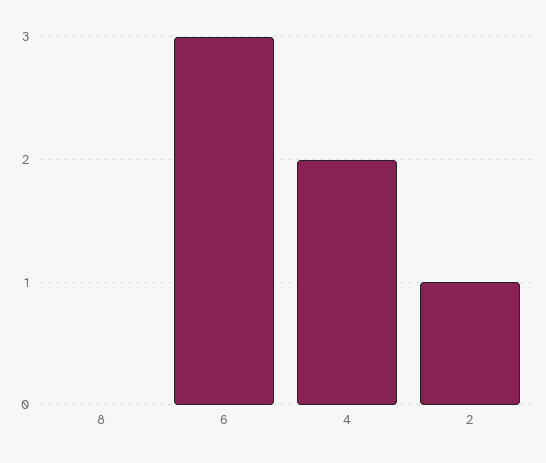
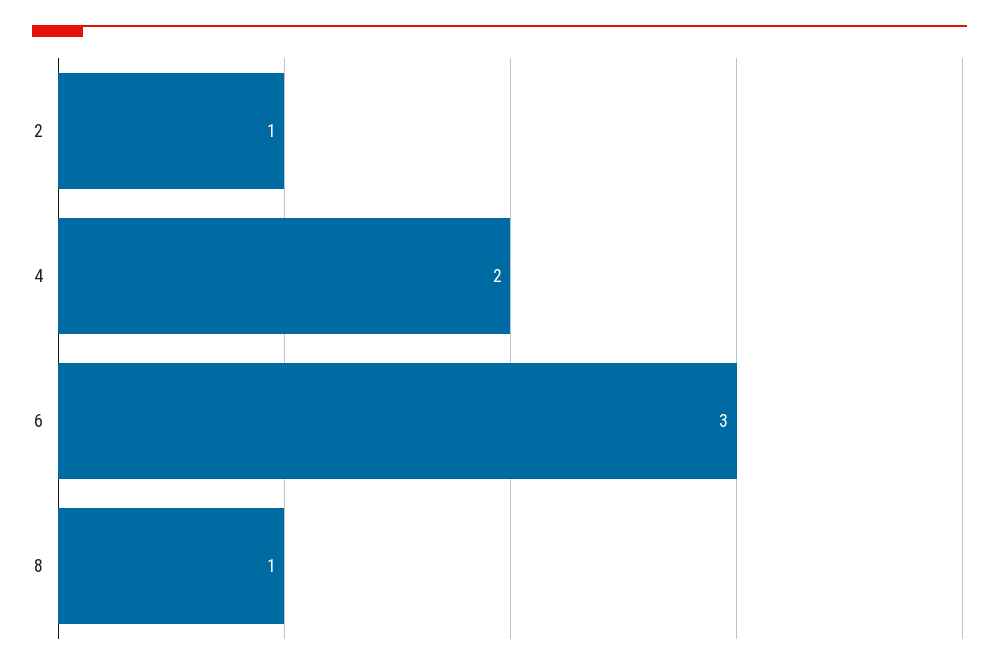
  {
-   "8": 0,
+   "8": 1,
    "6": 3,
    "4": 2,
    "2": 1
  }

